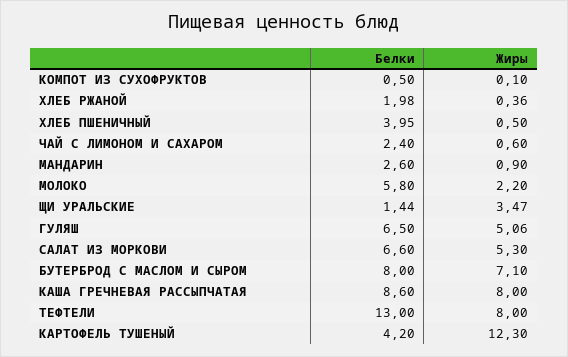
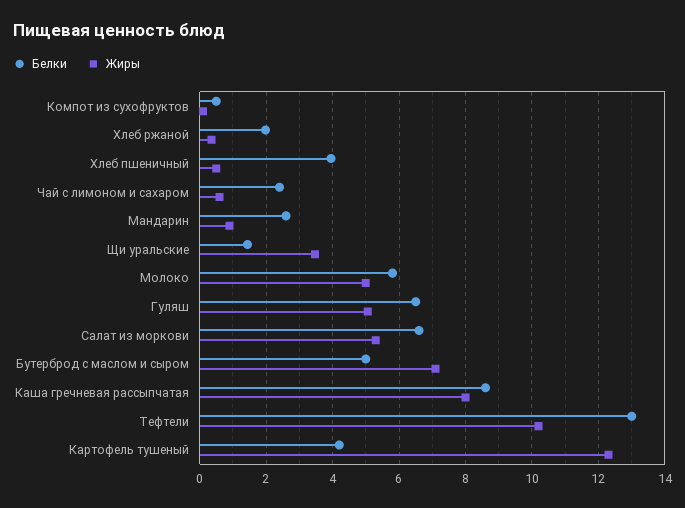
  {
    "Белки": {
      "КОМПОТ ИЗ СУХОФРУКТОВ": 0.5,
      "ХЛЕБ РЖАНОЙ": 1.98,
      "ХЛЕБ ПШЕНИЧНЫЙ": 3.95,
      "ЧАЙ С ЛИМОНОМ И САХАРОМ": 2.4,
      "МАНДАРИН": 2.6,
      "МОЛОКО": 5.8,
      "ЩИ УРАЛЬСКИЕ": 1.44,
      "ГУЛЯШ": 6.5,
      "САЛАТ ИЗ МОРКОВИ": 6.6,
-     "БУТЕРБРОД С МАСЛОМ И СЫРОМ": 8,
+     "БУТЕРБРОД С МАСЛОМ И СЫРОМ": 5,
      "КАША ГРЕЧНЕВАЯ РАССЫПЧАТАЯ": 8.6,
      "ТЕФТЕЛИ": 13,
      "КАРТОФЕЛЬ ТУШЕНЫЙ": 4.2
    },
    "Жиры": {
      "КОМПОТ ИЗ СУХОФРУКТОВ": 0.1,
      "ХЛЕБ РЖАНОЙ": 0.36,
      "ХЛЕБ ПШЕНИЧНЫЙ": 0.5,
      "ЧАЙ С ЛИМОНОМ И САХАРОМ": 0.6,
      "МАНДАРИН": 0.9,
-     "МОЛОКО": 2.2,
+     "МОЛОКО": 5,
      "ЩИ УРАЛЬСКИЕ": 3.47,
      "ГУЛЯШ": 5.06,
      "САЛАТ ИЗ МОРКОВИ": 5.3,
      "БУТЕРБРОД С МАСЛОМ И СЫРОМ": 7.1,
      "КАША ГРЕЧНЕВАЯ РАССЫПЧАТАЯ": 8,
-     "ТЕФТЕЛИ": 8,
+     "ТЕФТЕЛИ": 10.2,
      "КАРТОФЕЛЬ ТУШЕНЫЙ": 12.3
    }
  }

